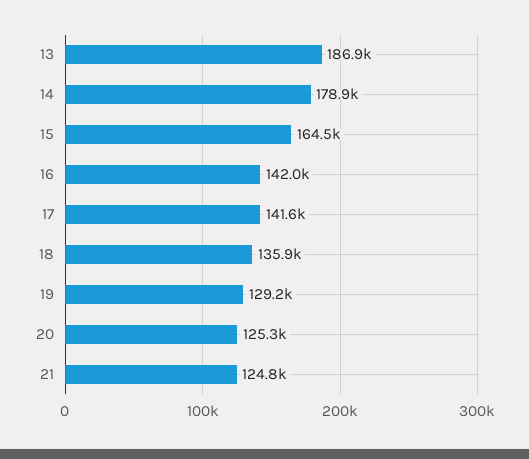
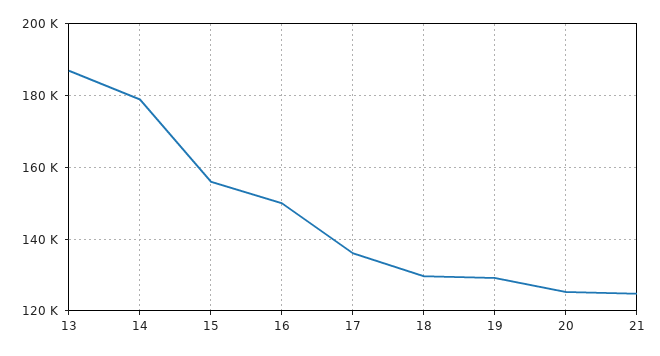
  {
    "13": 186900,
    "14": 178900,
-   "15": 164500,
+   "15": 156000,
-   "16": 142000,
+   "16": 150000,
-   "17": 141600,
+   "17": 136000,
-   "18": 135900,
+   "18": 130000,
    "19": 129200,
    "20": 125300,
    "21": 124800
  }

